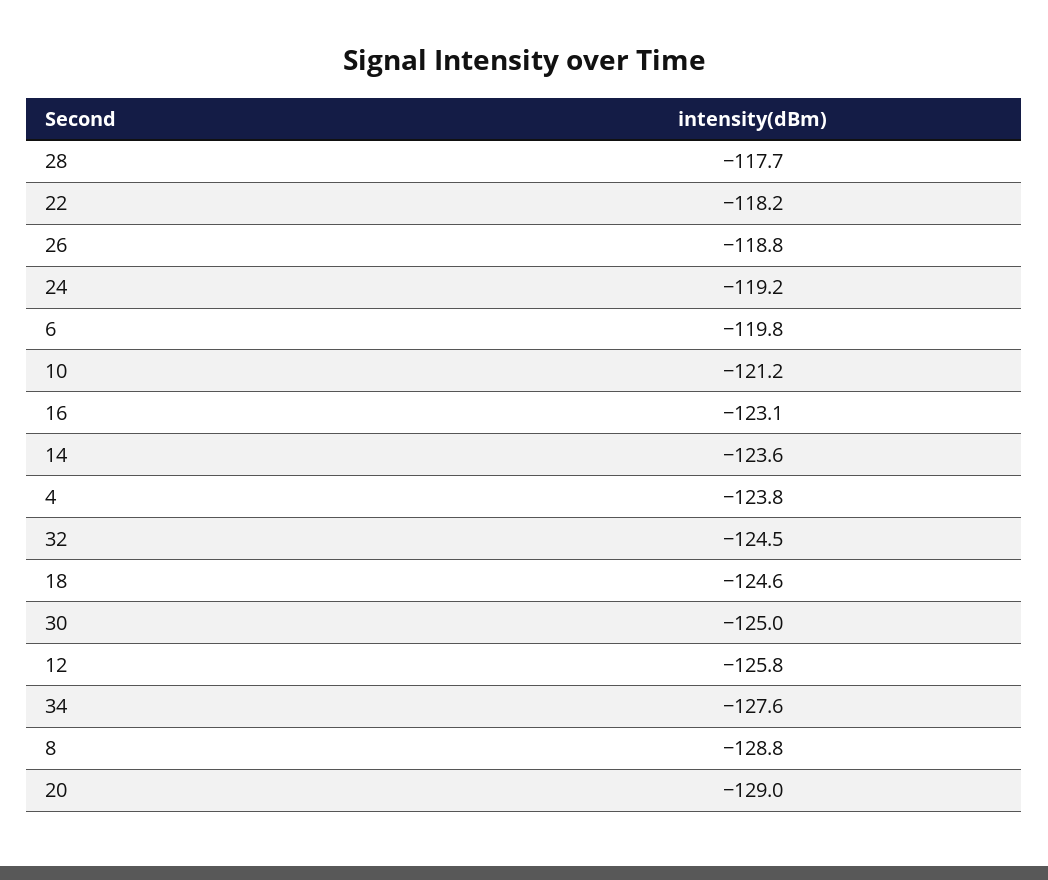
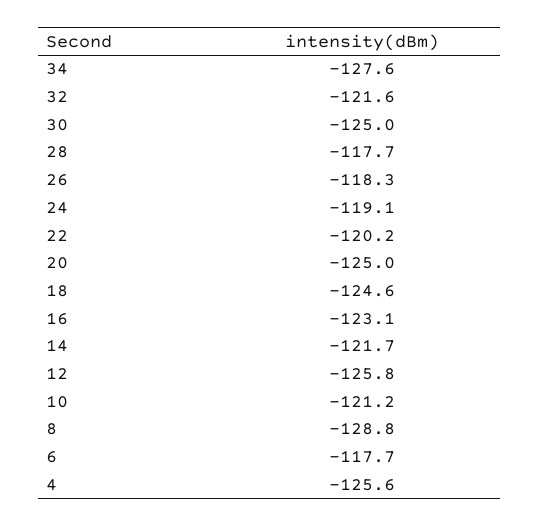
  {
    "28": -117.7,
-   "22": -118.2,
+   "22": -120.2,
-   "26": -118.8,
+   "26": -118.3,
-   "24": -119.2,
+   "24": -119.1,
-   "6": -119.8,
+   "6": -117.7,
    "10": -121.2,
    "16": -123.1,
-   "14": -123.6,
+   "14": -121.7,
-   "4": -123.8,
+   "4": -125.6,
-   "32": -124.5,
+   "32": -121.6,
    "18": -124.6,
    "30": -125,
    "12": -125.8,
    "34": -127.6,
    "8": -128.8,
-   "20": -129
+   "20": -125
  }

